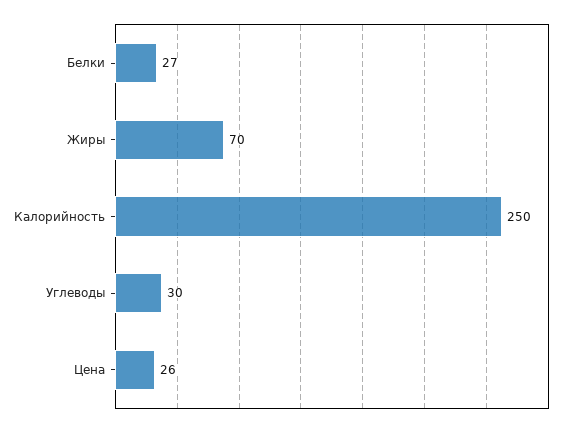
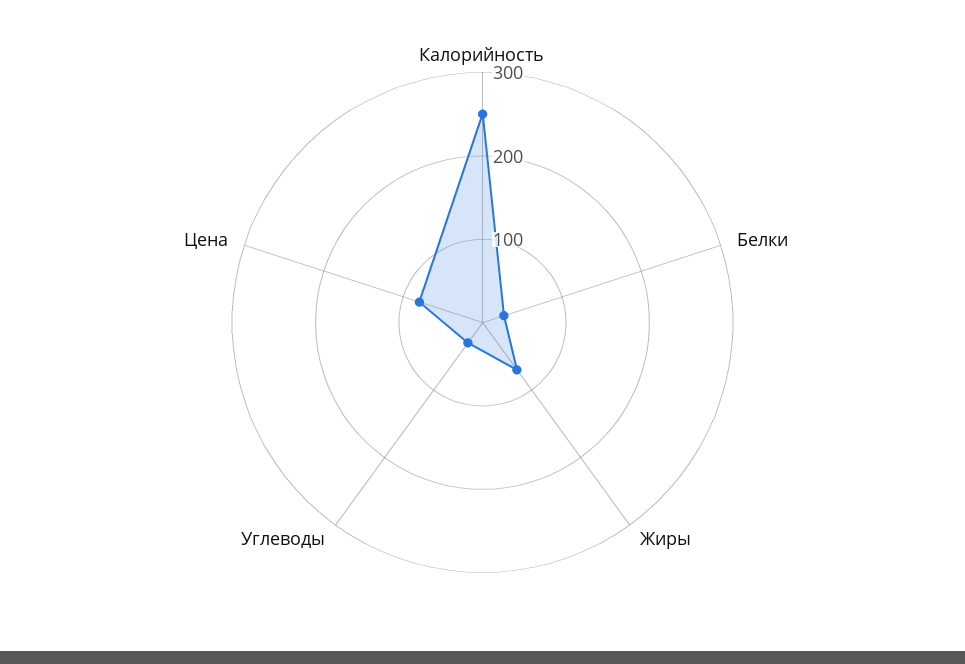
  {
    "Белки": 27,
    "Жиры": 70,
    "Калорийность": 250,
    "Углеводы": 30,
-   "Цена": 26
+   "Цена": 80
  }

